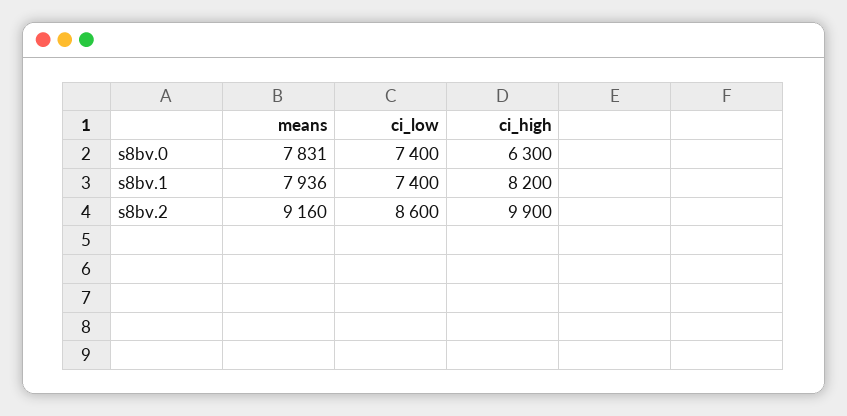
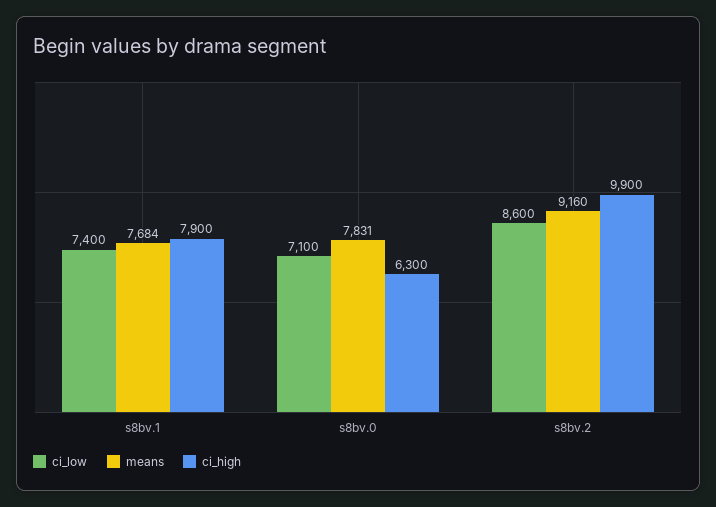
  {
    "means": {
      "s8bv.0": 7831,
-     "s8bv.1": 7936,
+     "s8bv.1": 7684,
      "s8bv.2": 9160
    },
    "ci_low": {
-     "s8bv.0": 7400,
+     "s8bv.0": 7100,
      "s8bv.1": 7400,
      "s8bv.2": 8600
    },
    "ci_high": {
      "s8bv.0": 6300,
-     "s8bv.1": 8200,
+     "s8bv.1": 7900,
      "s8bv.2": 9900
    }
  }

